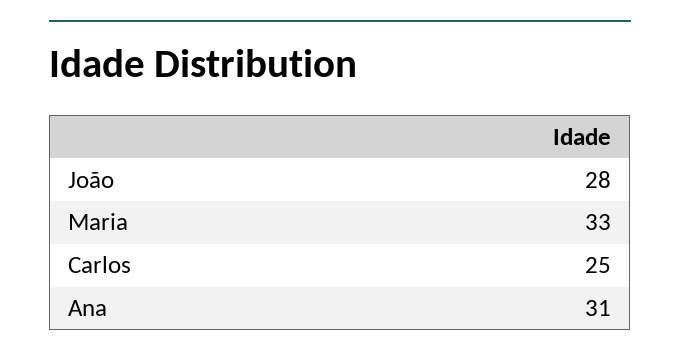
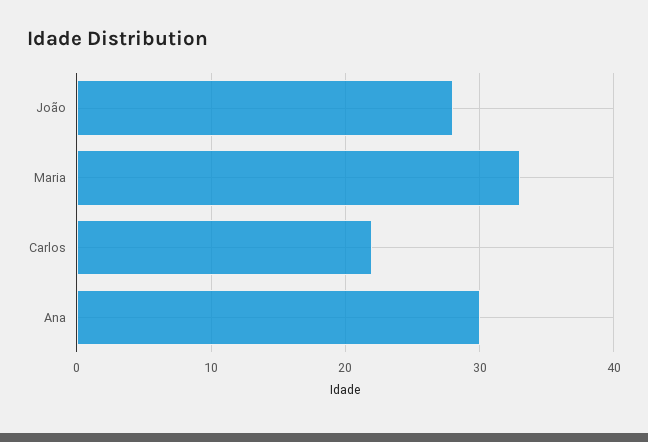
  {
    "João": 28,
    "Maria": 33,
-   "Carlos": 25,
+   "Carlos": 22,
-   "Ana": 31
+   "Ana": 30
  }

